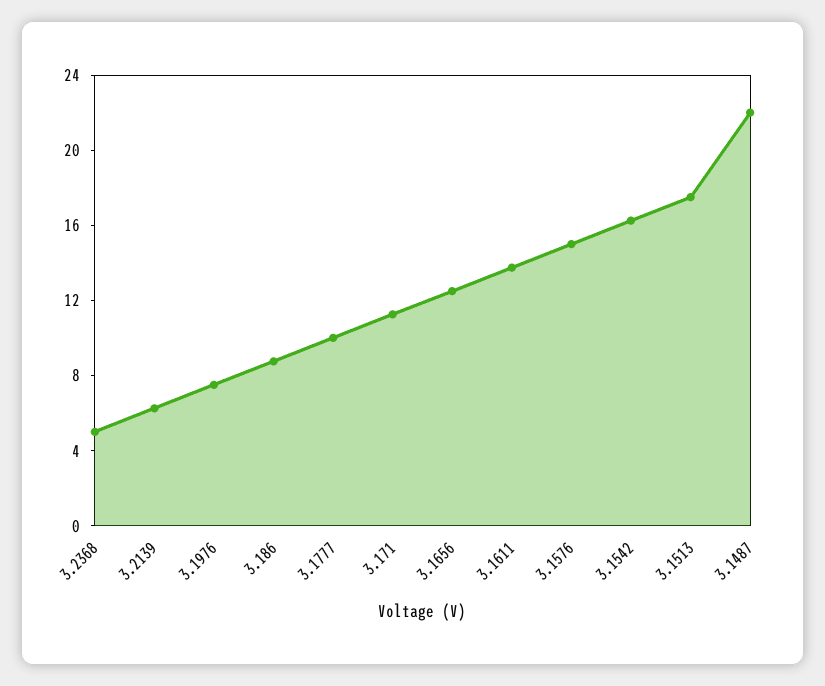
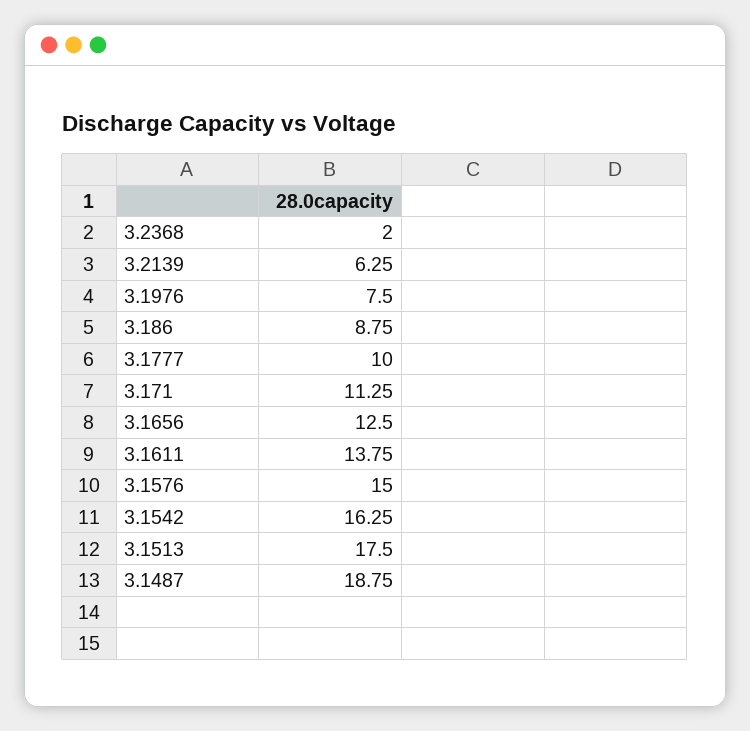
  {
-   "3.2368": 5,
+   "3.2368": 2,
    "3.2139": 6.25,
    "3.1976": 7.5,
    "3.186": 8.75,
    "3.1777": 10,
    "3.171": 11.25,
    "3.1656": 12.5,
    "3.1611": 13.75,
    "3.1576": 15,
    "3.1542": 16.25,
    "3.1513": 17.5,
-   "3.1487": 22
+   "3.1487": 18.75
  }

